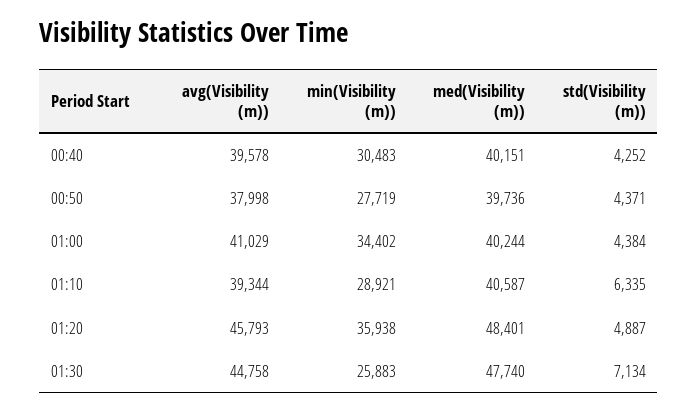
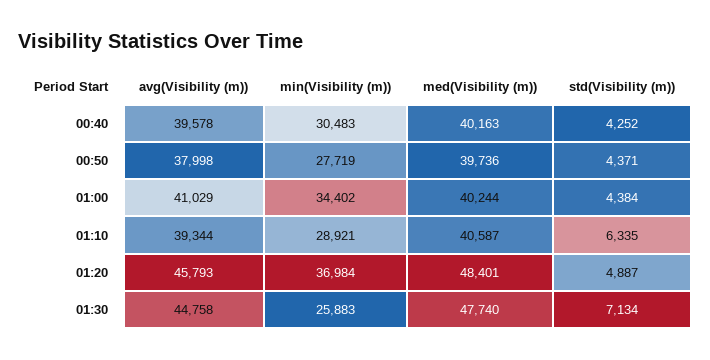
  {
    "avg(Visibility (m))": {
      "00:40": 39578,
      "00:50": 37998,
      "01:00": 41029,
      "01:10": 39344,
      "01:20": 45793,
      "01:30": 44758
    },
    "min(Visibility (m))": {
      "00:40": 30483,
      "00:50": 27719,
      "01:00": 34402,
      "01:10": 28921,
-     "01:20": 35938,
+     "01:20": 36984,
      "01:30": 25883
    },
    "med(Visibility (m))": {
-     "00:40": 40151,
+     "00:40": 40163,
      "00:50": 39736,
      "01:00": 40244,
      "01:10": 40587,
      "01:20": 48401,
      "01:30": 47740
    },
    "std(Visibility (m))": {
      "00:40": 4252,
      "00:50": 4371,
      "01:00": 4384,
      "01:10": 6335,
      "01:20": 4887,
      "01:30": 7134
    }
  }

